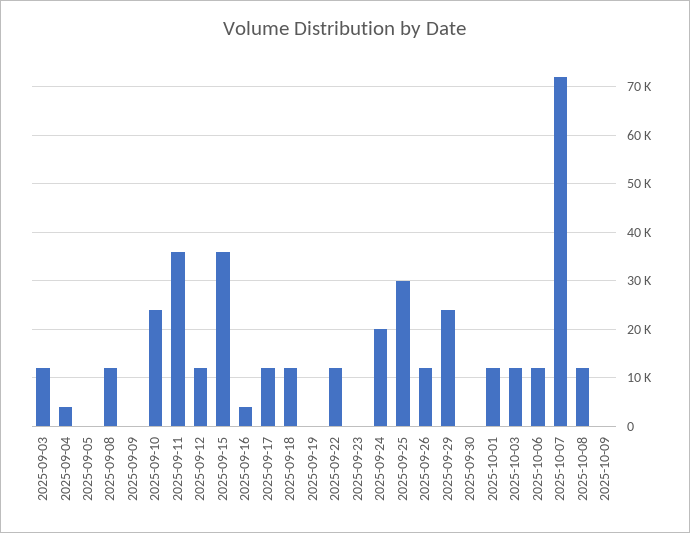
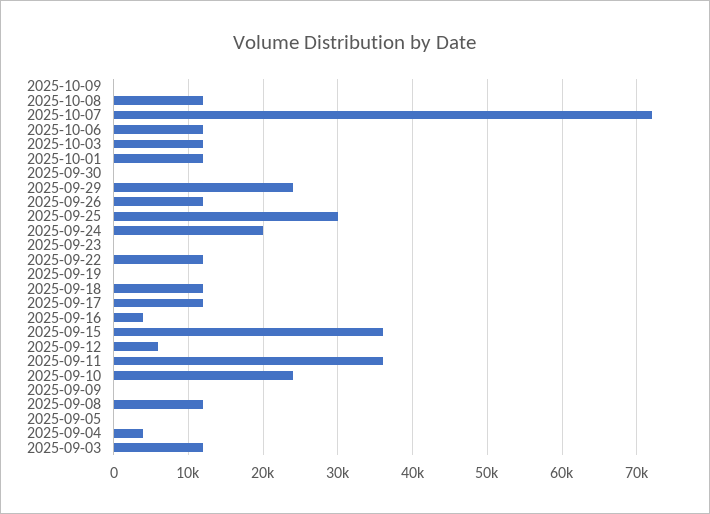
  {
    "2025-09-03": 12000,
    "2025-09-04": 4000,
    "2025-09-05": 0,
    "2025-09-08": 12000,
    "2025-09-09": 0,
    "2025-09-10": 24000,
    "2025-09-11": 36000,
-   "2025-09-12": 12000,
+   "2025-09-12": 6000,
    "2025-09-15": 36000,
    "2025-09-16": 4000,
    "2025-09-17": 12000,
    "2025-09-18": 12000,
    "2025-09-19": 0,
    "2025-09-22": 12000,
    "2025-09-23": 0,
    "2025-09-24": 20000,
    "2025-09-25": 30000,
    "2025-09-26": 12000,
    "2025-09-29": 24000,
    "2025-09-30": 0,
    "2025-10-01": 12000,
    "2025-10-03": 12000,
    "2025-10-06": 12000,
    "2025-10-07": 72000,
    "2025-10-08": 12000,
    "2025-10-09": 0
  }

